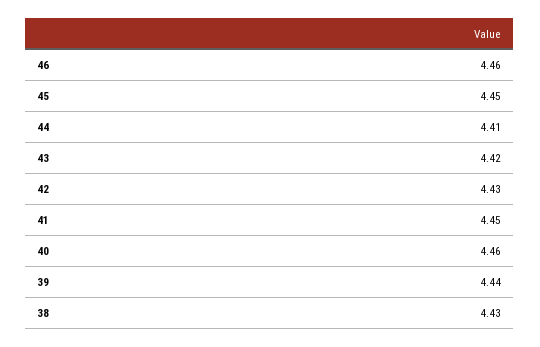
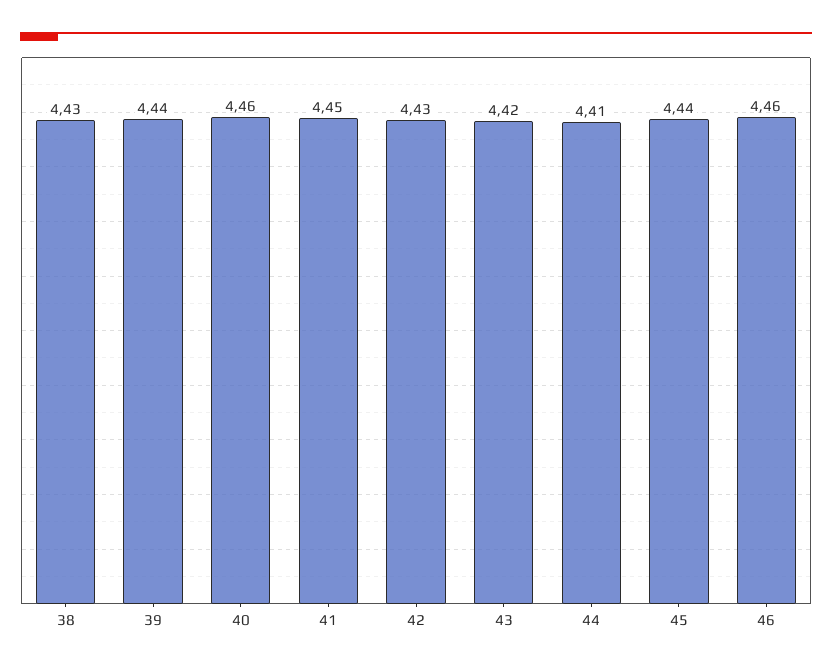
  {
    "46": 4.46,
-   "45": 4.45,
+   "45": 4.44,
    "44": 4.41,
    "43": 4.42,
    "42": 4.43,
    "41": 4.45,
    "40": 4.46,
    "39": 4.44,
    "38": 4.43
  }

